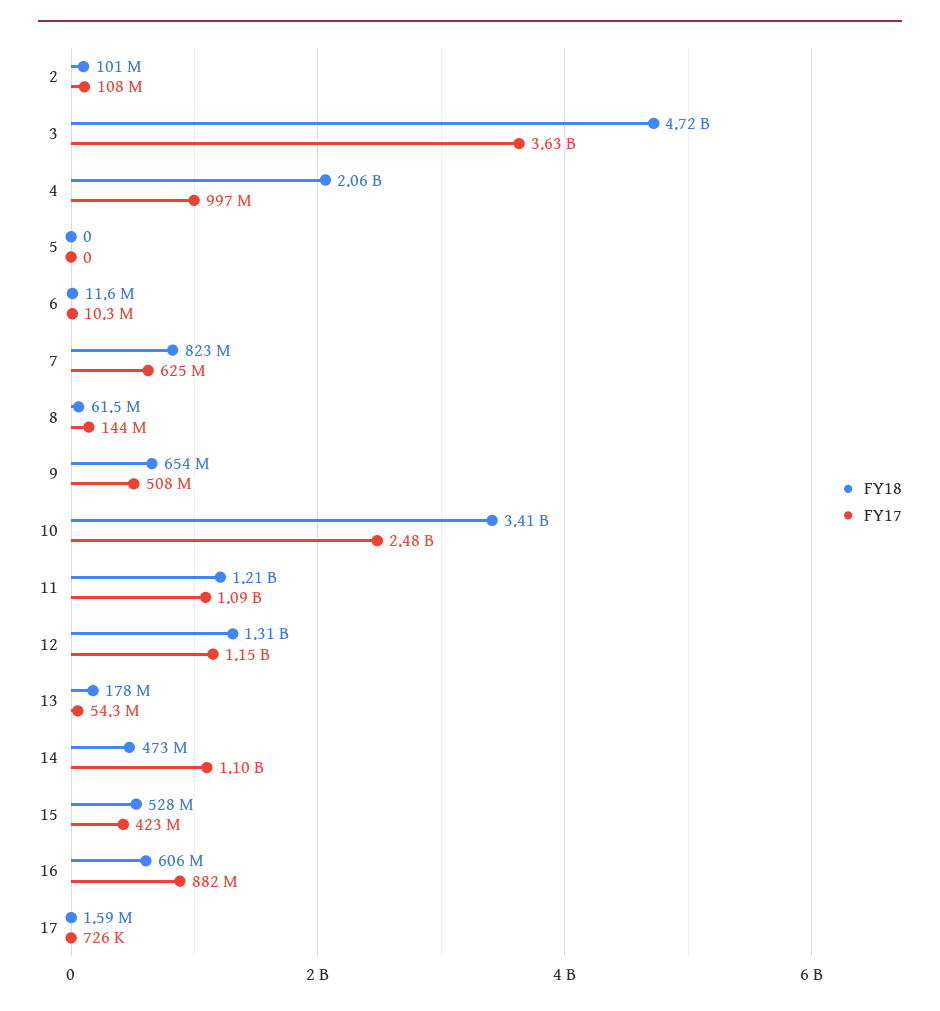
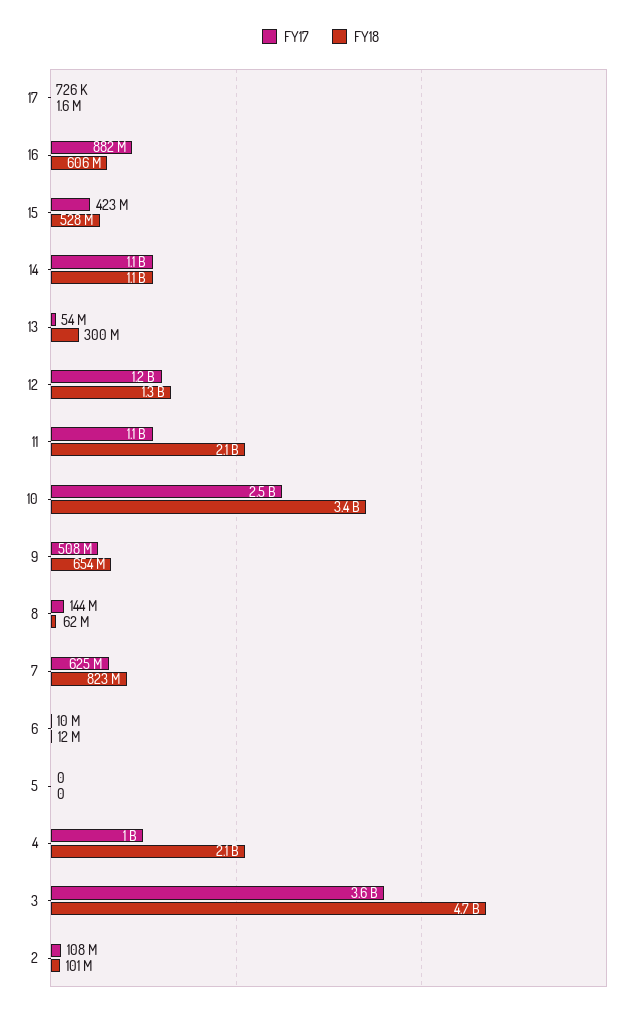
  {
    "FY18": {
      "2": 101000000,
      "3": 4720000000,
      "4": 2060000000,
      "5": 0,
      "6": 11600000,
      "7": 823000000,
      "8": 61500000,
      "9": 654000000,
      "10": 3410000000,
-     "11": 1210000000,
+     "11": 2100000000,
      "12": 1310000000,
-     "13": 178000000,
+     "13": 300000000,
-     "14": 473000000,
+     "14": 1100000000,
      "15": 528000000,
      "16": 606000000,
      "17": 1590000
    },
    "FY17": {
      "2": 108000000,
      "3": 3630000000,
      "4": 997000000,
      "5": 0,
      "6": 10300000,
      "7": 625000000,
      "8": 144000000,
      "9": 508000000,
      "10": 2480000000,
      "11": 1090000000,
      "12": 1150000000,
      "13": 54300000,
      "14": 1100000000,
      "15": 423000000,
      "16": 882000000,
      "17": 726000
    }
  }

